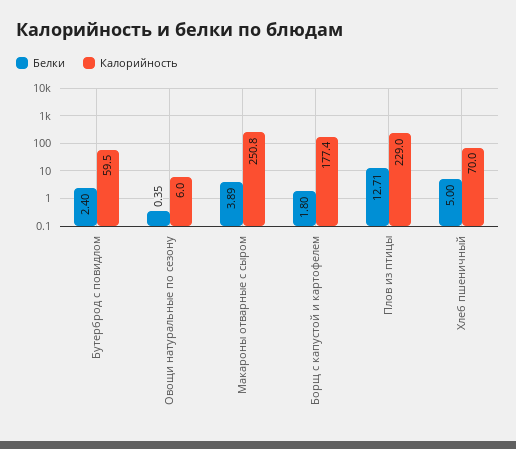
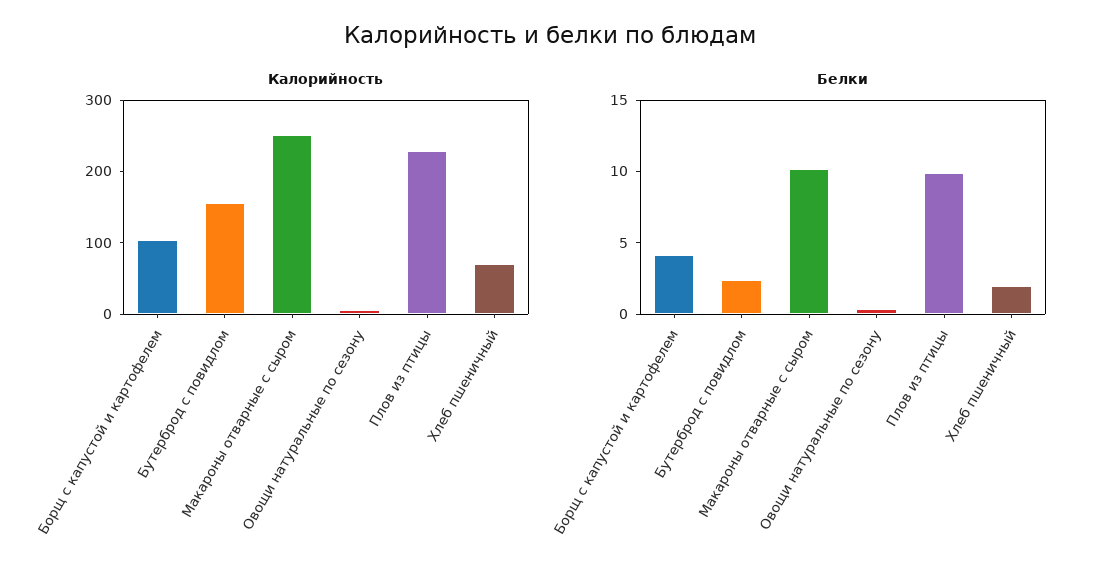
  {
    "Белки": {
      "Бутерброд с повидлом": 2.4,
      "Овощи натуральные по сезону": 0.35,
-     "Макароны отварные с сыром": 3.89,
+     "Макароны отварные с сыром": 10,
-     "Борщ с капустой и картофелем": 1.8,
+     "Борщ с капустой и картофелем": 4,
-     "Плов из птицы": 12.71,
+     "Плов из птицы": 10,
-     "Хлеб пшеничный": 5
+     "Хлеб пшеничный": 2
    },
    "Калорийность": {
-     "Бутерброд с повидлом": 59.5,
+     "Бутерброд с повидлом": 160,
      "Овощи натуральные по сезону": 6,
      "Макароны отварные с сыром": 250.8,
-     "Борщ с капустой и картофелем": 177.4,
+     "Борщ с капустой и картофелем": 100,
      "Плов из птицы": 229,
      "Хлеб пшеничный": 70
    }
  }

